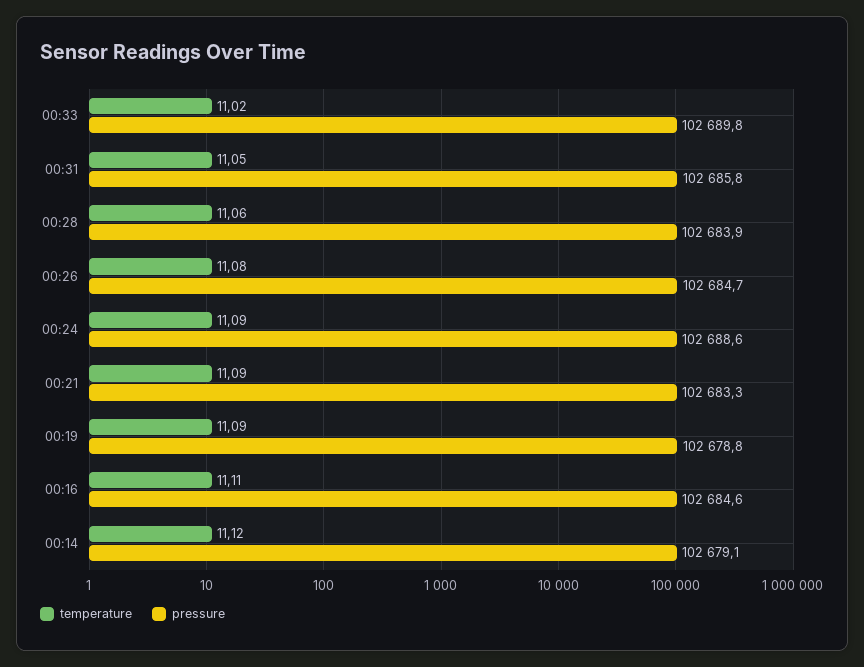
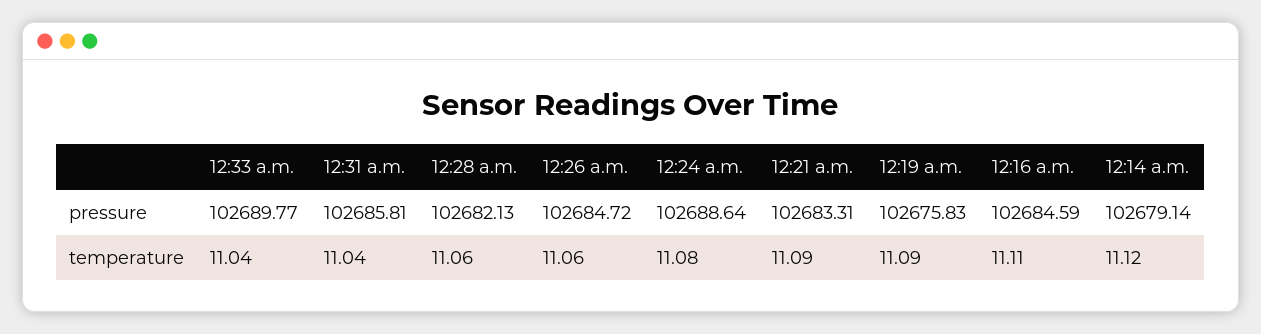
  {
    "temperature": {
-     "00:33": 11.02,
+     "00:33": 11.04,
-     "00:31": 11.05,
+     "00:31": 11.04,
      "00:28": 11.06,
-     "00:26": 11.08,
+     "00:26": 11.06,
-     "00:24": 11.09,
+     "00:24": 11.08,
      "00:21": 11.09,
      "00:19": 11.09,
      "00:16": 11.11,
      "00:14": 11.12
    },
    "pressure": {
      "00:33": 102689.77,
      "00:31": 102685.81,
-     "00:28": 102683.9,
+     "00:28": 102682.13,
      "00:26": 102684.72,
      "00:24": 102688.64,
      "00:21": 102683.31,
-     "00:19": 102678.8,
+     "00:19": 102675.83,
      "00:16": 102684.59,
      "00:14": 102679.14
    }
  }

